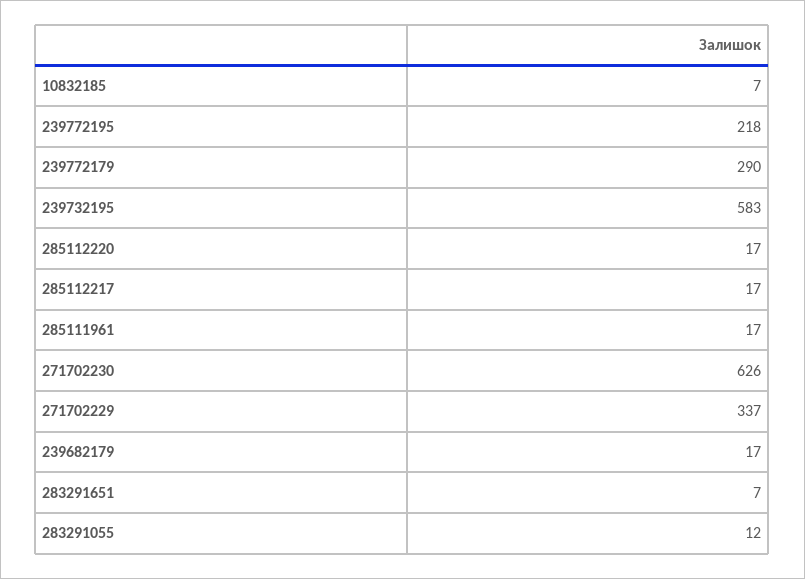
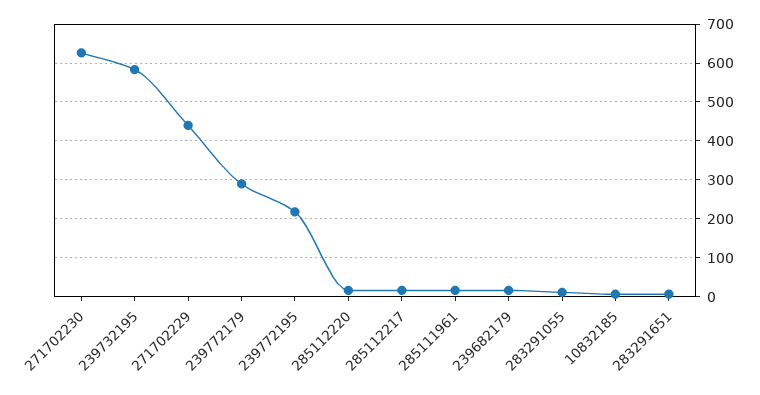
  {
    "10832185": 7,
    "239772195": 218,
    "239772179": 290,
    "239732195": 583,
    "285112220": 17,
    "285112217": 17,
    "285111961": 17,
    "271702230": 626,
-   "271702229": 337,
+   "271702229": 440,
    "239682179": 17,
    "283291651": 7,
    "283291055": 12
  }

